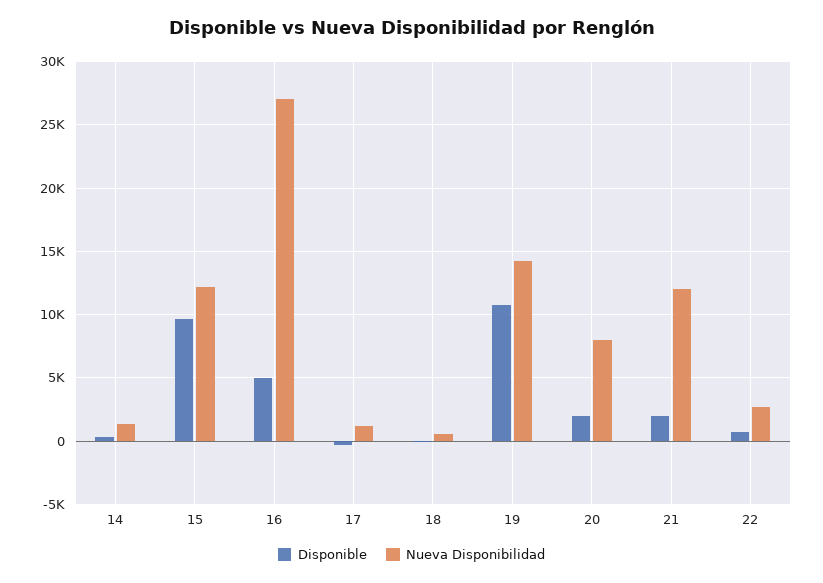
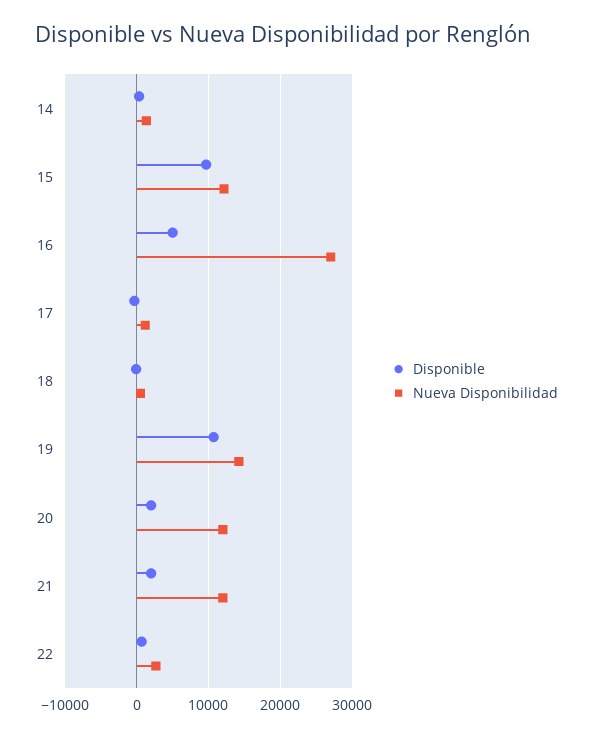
  {
    "Disponible": {
      "14": 500,
      "15": 9500,
      "16": 5000,
      "17": -500,
      "18": 0,
      "19": 10500,
      "20": 2000,
      "21": 2000,
      "22": 500
    },
    "Nueva Disponibilidad": {
      "14": 1500,
      "15": 12000,
      "16": 27000,
      "17": 1000,
      "18": 500,
      "19": 14000,
-     "20": 8000,
+     "20": 12000,
      "21": 12000,
      "22": 2500
    }
  }

